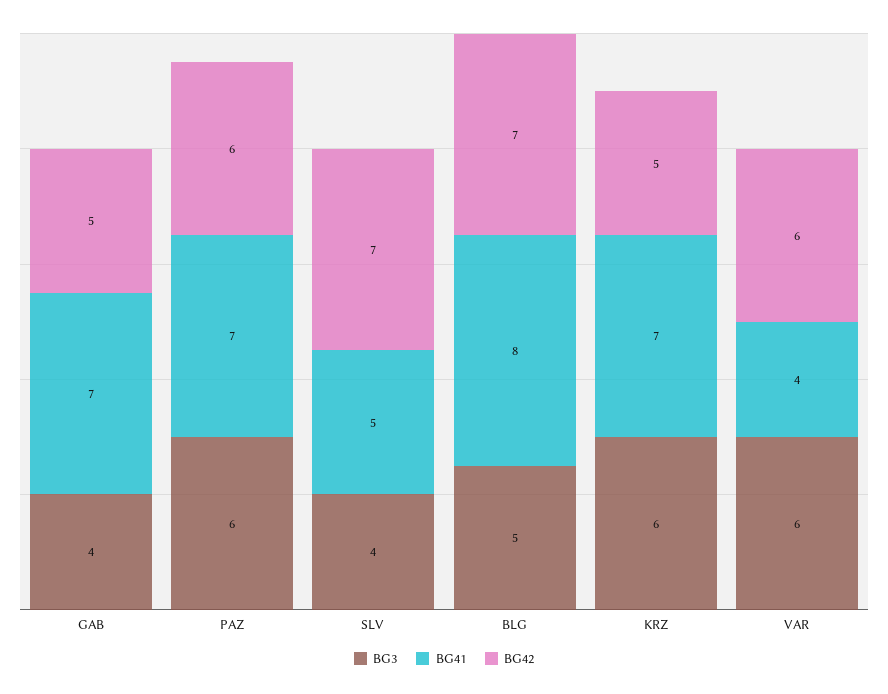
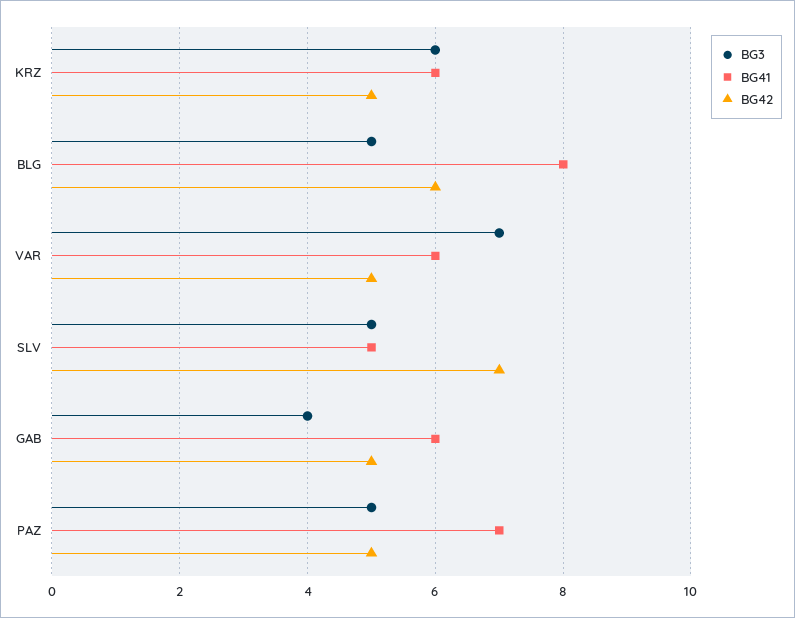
  {
    "BG3": {
      "GAB": 4,
-     "PAZ": 6,
+     "PAZ": 5,
-     "SLV": 4,
+     "SLV": 5,
      "BLG": 5,
      "KRZ": 6,
-     "VAR": 6
+     "VAR": 7
    },
    "BG41": {
-     "GAB": 7,
+     "GAB": 6,
      "PAZ": 7,
      "SLV": 5,
      "BLG": 8,
-     "KRZ": 7,
+     "KRZ": 6,
-     "VAR": 4
+     "VAR": 6
    },
    "BG42": {
      "GAB": 5,
-     "PAZ": 6,
+     "PAZ": 5,
      "SLV": 7,
-     "BLG": 7,
+     "BLG": 6,
      "KRZ": 5,
-     "VAR": 6
+     "VAR": 5
    }
  }

